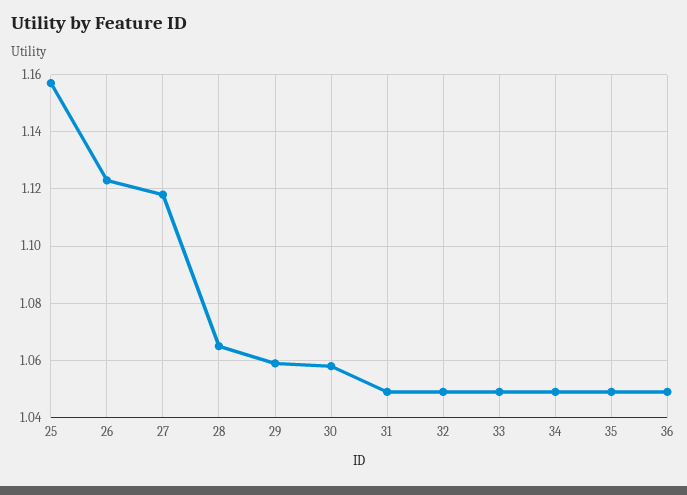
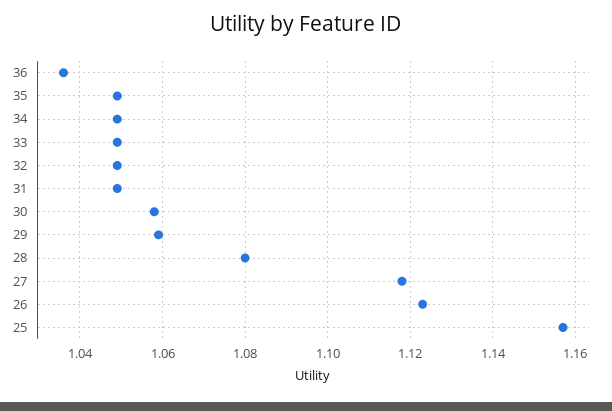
  {
    "25": 1.155,
    "26": 1.125,
    "27": 1.12,
-   "28": 1.065,
+   "28": 1.08,
    "29": 1.06,
    "30": 1.06,
    "31": 1.05,
    "32": 1.05,
    "33": 1.05,
    "34": 1.05,
    "35": 1.05,
-   "36": 1.05
+   "36": 1.035
  }

